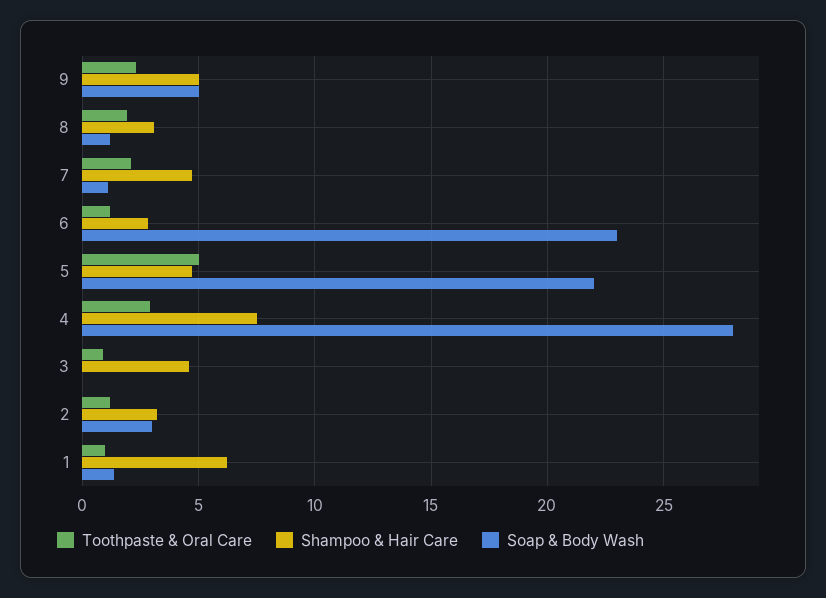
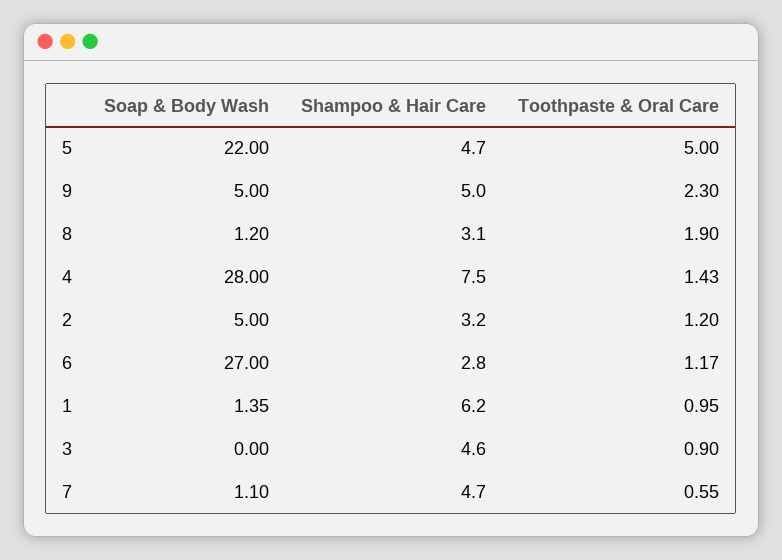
  {
    "Toothpaste & Oral Care": {
      "9": 2.3,
      "8": 1.9,
-     "7": 2,
+     "7": 0.55,
      "6": 1.17,
      "5": 5,
-     "4": 3,
+     "4": 1.43,
      "3": 0.9,
      "2": 1.2,
      "1": 0.95
    },
    "Shampoo & Hair Care": {
      "9": 5,
      "8": 3.1,
      "7": 4.7,
      "6": 2.8,
      "5": 4.7,
      "4": 7.5,
      "3": 4.6,
      "2": 3.2,
      "1": 6.2
    },
    "Soap & Body Wash": {
      "9": 5,
      "8": 1.2,
      "7": 1.1,
-     "6": 23,
+     "6": 27,
      "5": 22,
      "4": 28,
      "3": 0,
-     "2": 3,
+     "2": 5,
      "1": 1.35
    }
  }

